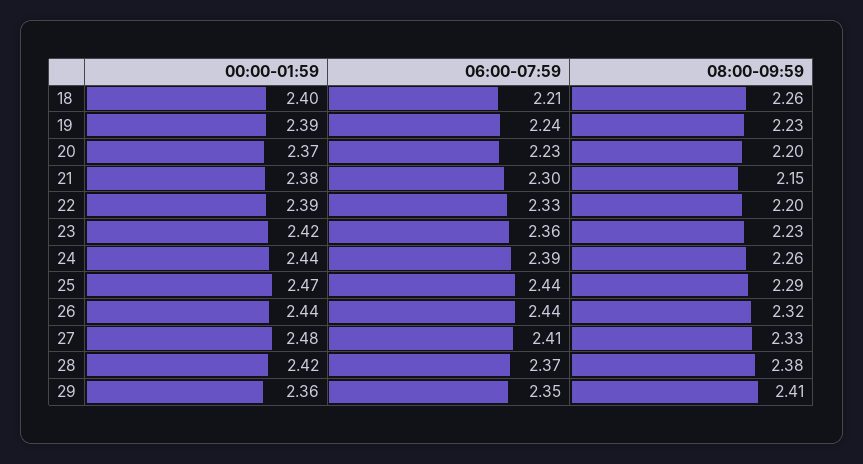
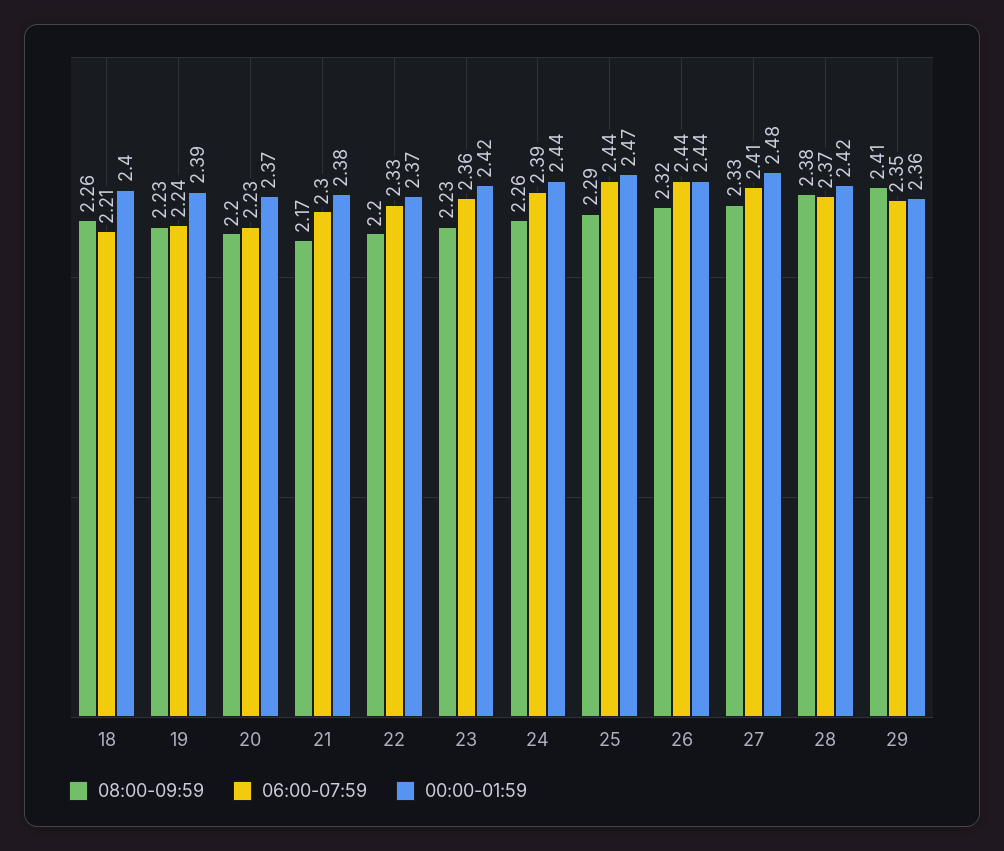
  {
    "00:00-01:59": {
      "18": 2.4,
      "19": 2.39,
      "20": 2.37,
      "21": 2.38,
-     "22": 2.39,
+     "22": 2.37,
      "23": 2.42,
      "24": 2.44,
      "25": 2.47,
      "26": 2.44,
      "27": 2.48,
      "28": 2.42,
      "29": 2.36
    },
    "06:00-07:59": {
      "18": 2.21,
      "19": 2.24,
      "20": 2.23,
      "21": 2.3,
      "22": 2.33,
      "23": 2.36,
      "24": 2.39,
      "25": 2.44,
      "26": 2.44,
      "27": 2.41,
      "28": 2.37,
      "29": 2.35
    },
    "08:00-09:59": {
      "18": 2.26,
      "19": 2.23,
      "20": 2.2,
-     "21": 2.15,
+     "21": 2.17,
      "22": 2.2,
      "23": 2.23,
      "24": 2.26,
      "25": 2.29,
      "26": 2.32,
      "27": 2.33,
      "28": 2.38,
      "29": 2.41
    }
  }

